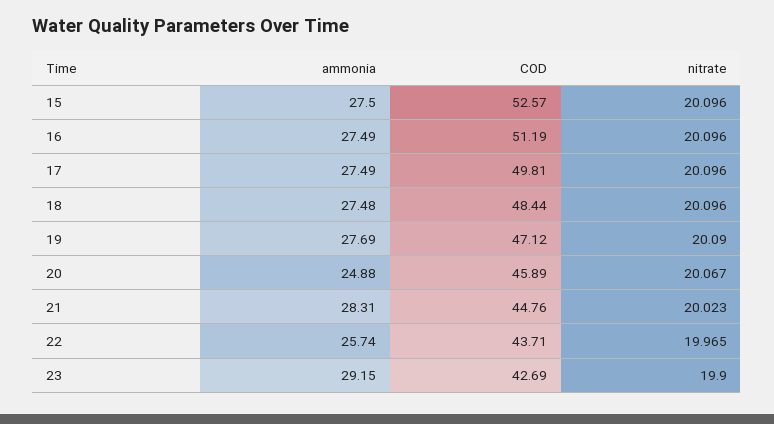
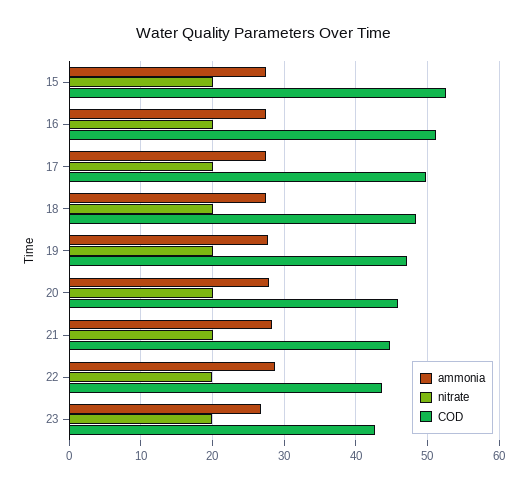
  {
    "ammonia": {
      "15": 27.5,
      "16": 27.49,
      "17": 27.49,
      "18": 27.48,
      "19": 27.69,
-     "20": 24.88,
+     "20": 28,
      "21": 28.31,
-     "22": 25.74,
+     "22": 29,
-     "23": 29.15
+     "23": 27
    },
    "COD": {
      "15": 52.57,
      "16": 51.19,
      "17": 49.81,
      "18": 48.44,
      "19": 47.12,
      "20": 45.89,
      "21": 44.76,
      "22": 43.71,
      "23": 42.69
    },
    "nitrate": {
      "15": 20.096,
      "16": 20.096,
      "17": 20.096,
      "18": 20.096,
      "19": 20.09,
      "20": 20.067,
      "21": 20.023,
      "22": 19.965,
      "23": 19.9
    }
  }

